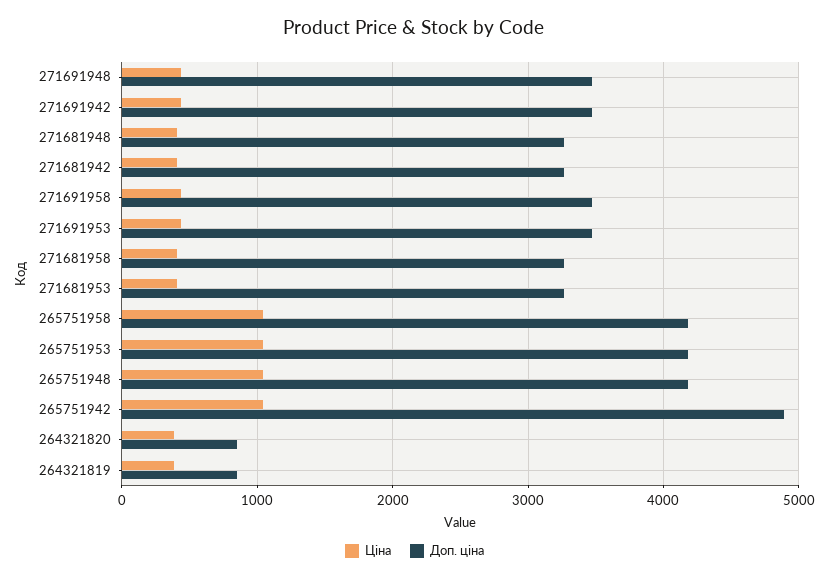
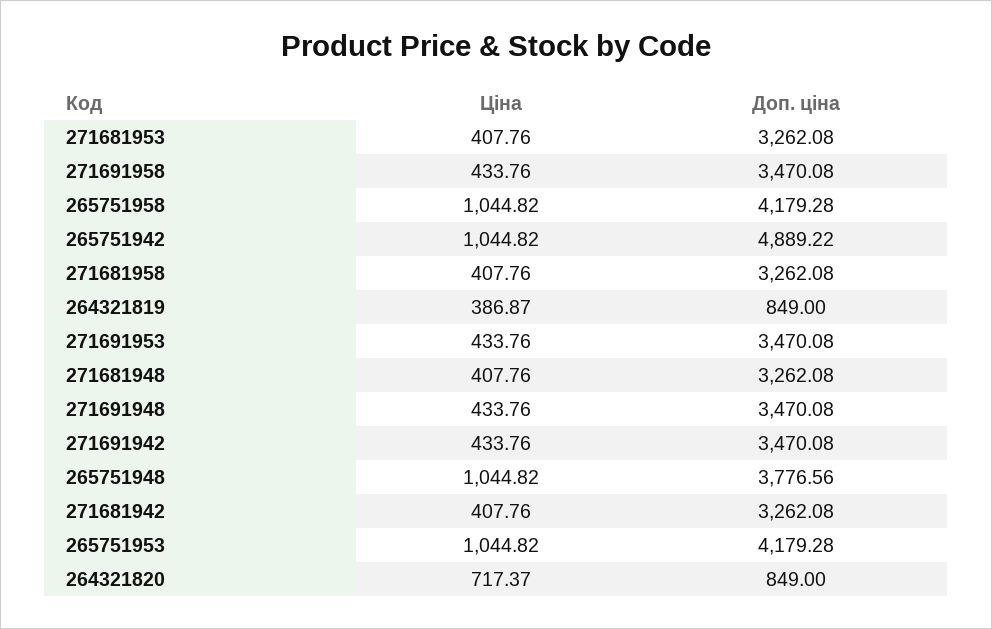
  {
    "Ціна": {
      "271691948": 433.76,
      "271691942": 433.76,
      "271681948": 407.76,
      "271681942": 407.76,
      "271691958": 433.76,
      "271691953": 433.76,
      "271681958": 407.76,
      "271681953": 407.76,
      "265751958": 1044.82,
      "265751953": 1044.82,
      "265751948": 1044.82,
      "265751942": 1044.82,
-     "264321820": 400,
+     "264321820": 717.37,
      "264321819": 386.87
    },
    "Доп. ціна": {
      "271691948": 3470.08,
      "271691942": 3470.08,
      "271681948": 3262.08,
      "271681942": 3262.08,
      "271691958": 3470.08,
      "271691953": 3470.08,
      "271681958": 3262.08,
      "271681953": 3262.08,
      "265751958": 4179.28,
      "265751953": 4179.28,
-     "265751948": 4200,
+     "265751948": 3776.56,
      "265751942": 4889.22,
      "264321820": 849,
      "264321819": 849
    }
  }

